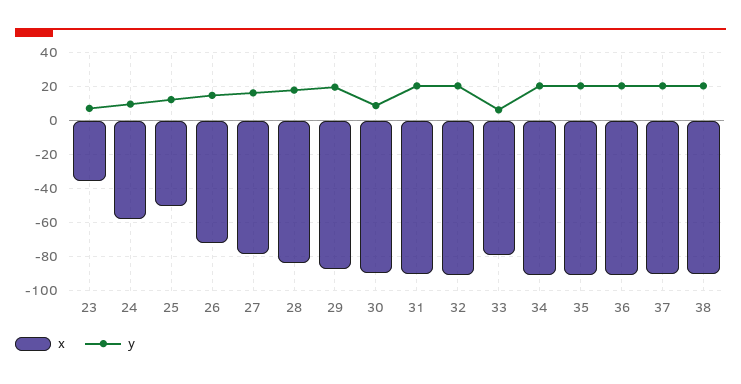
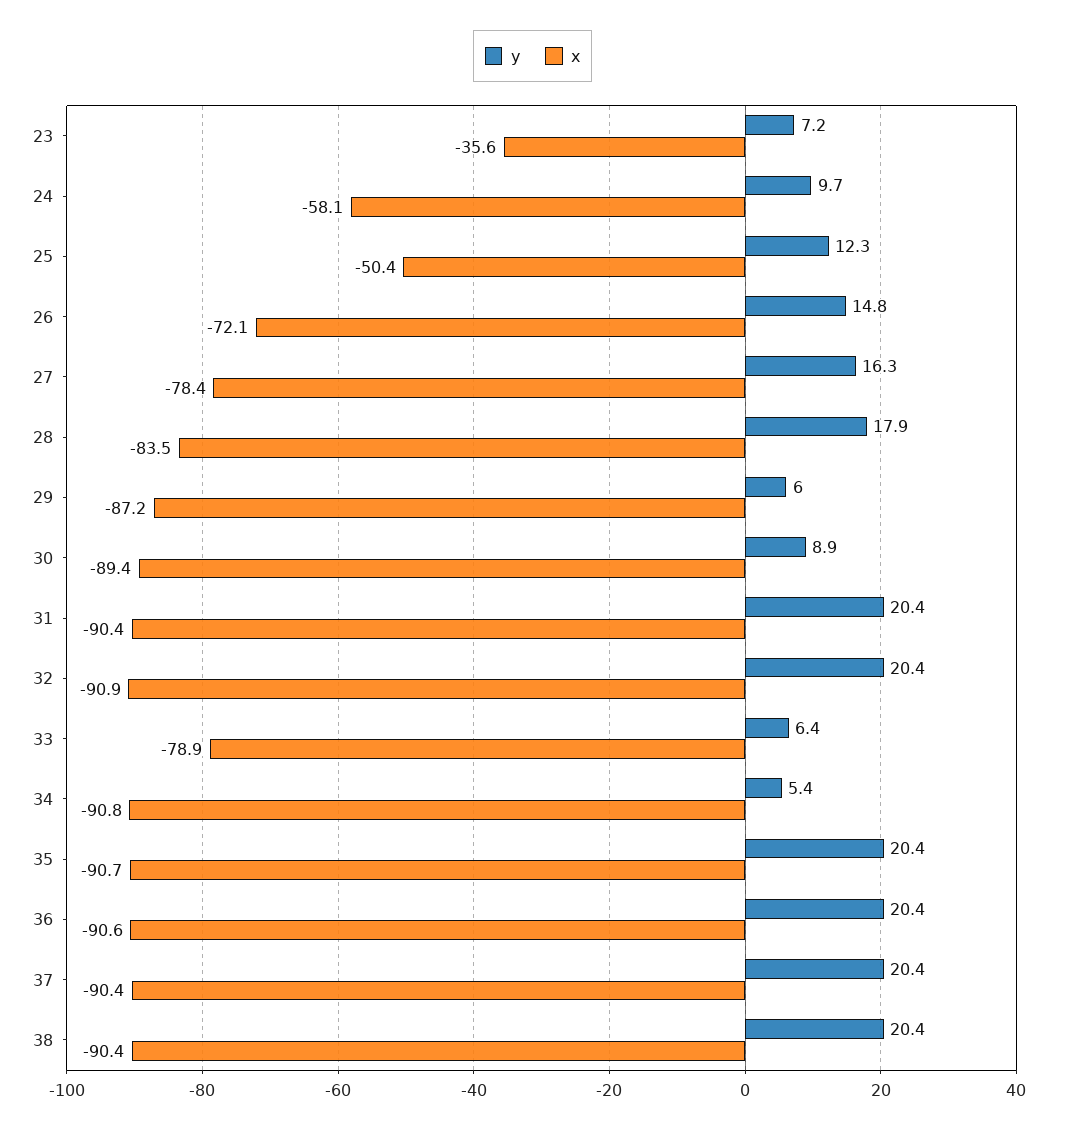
  {
    "x": {
      "23": -35.6,
      "24": -58.1,
      "25": -50.4,
      "26": -72.1,
      "27": -78.4,
      "28": -83.5,
      "29": -87.2,
      "30": -89.4,
      "31": -90.4,
      "32": -90.9,
      "33": -78.9,
      "34": -90.8,
      "35": -90.7,
      "36": -90.6,
      "37": -90.4,
      "38": -90.4
    },
    "y": {
      "23": 7.2,
      "24": 9.7,
      "25": 12.3,
      "26": 14.8,
      "27": 16.3,
      "28": 17.9,
-     "29": 20,
+     "29": 6,
      "30": 8.9,
      "31": 20.4,
      "32": 20.4,
      "33": 6.4,
-     "34": 20,
+     "34": 5.4,
      "35": 20.4,
      "36": 20.4,
      "37": 20.4,
      "38": 20.4
    }
  }

